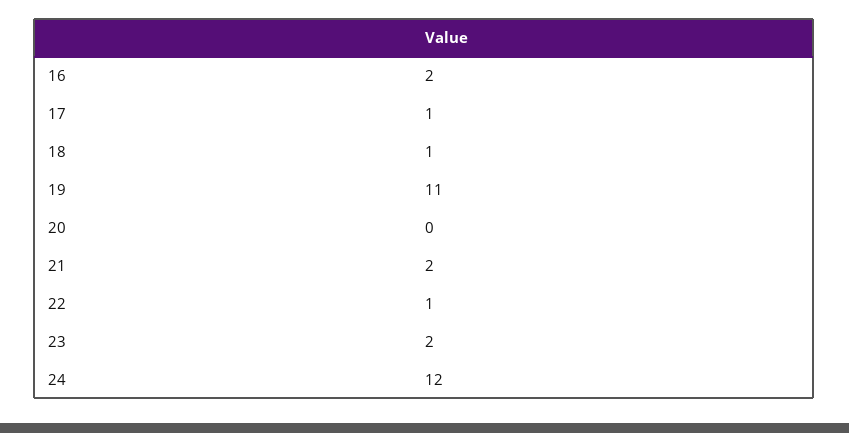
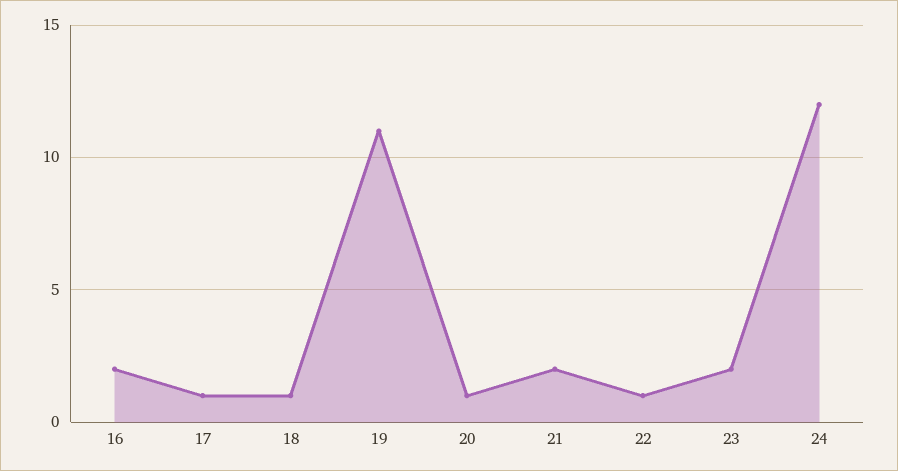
  {
    "16": 2,
    "17": 1,
    "18": 1,
    "19": 11,
-   "20": 0,
+   "20": 1,
    "21": 2,
    "22": 1,
    "23": 2,
    "24": 12
  }

